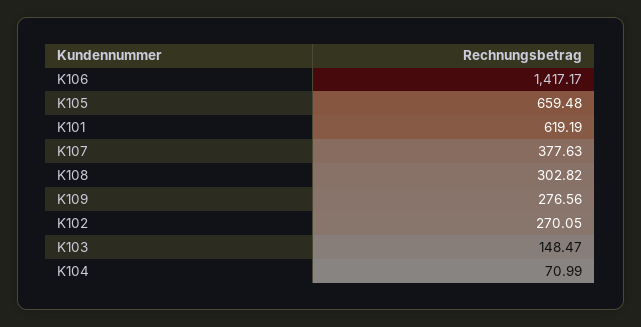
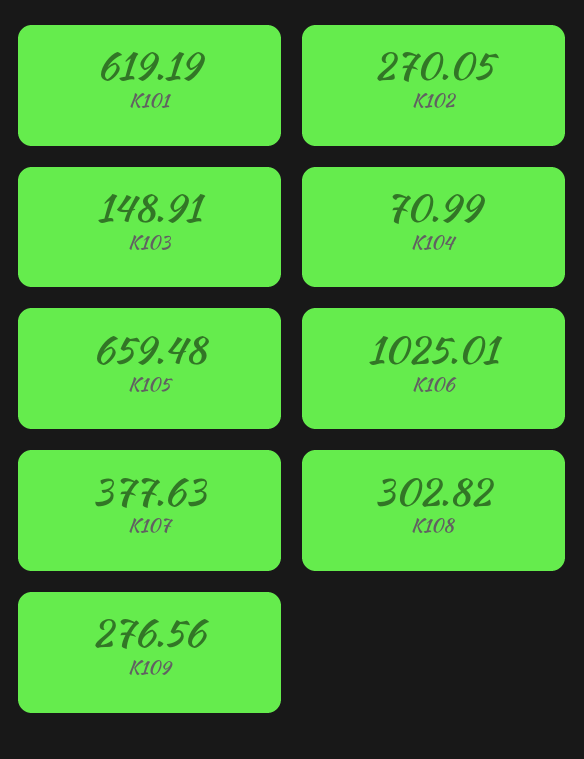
  {
-   "K106": 1417.17,
+   "K106": 1025.01,
    "K105": 659.48,
    "K101": 619.19,
    "K107": 377.63,
    "K108": 302.82,
    "K109": 276.56,
    "K102": 270.05,
-   "K103": 148.47,
+   "K103": 148.91,
    "K104": 70.99
  }

